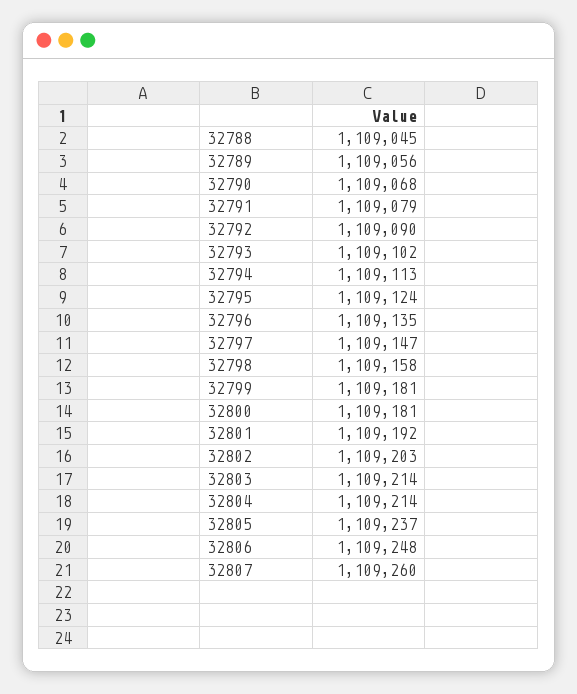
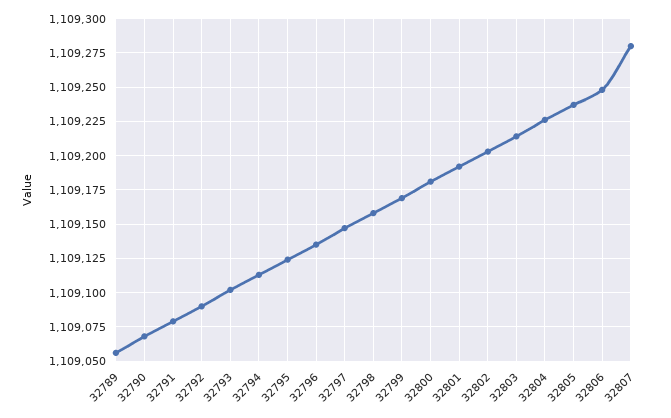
  {
-   "32788": 1109045,
    "32789": 1109056,
    "32790": 1109068,
    "32791": 1109079,
    "32792": 1109090,
    "32793": 1109102,
    "32794": 1109113,
    "32795": 1109124,
    "32796": 1109135,
    "32797": 1109147,
    "32798": 1109158,
-   "32799": 1109181,
+   "32799": 1109170,
    "32800": 1109181,
    "32801": 1109192,
    "32802": 1109203,
    "32803": 1109214,
-   "32804": 1109214,
+   "32804": 1109225,
    "32805": 1109237,
    "32806": 1109248,
-   "32807": 1109260
+   "32807": 1109280
  }

